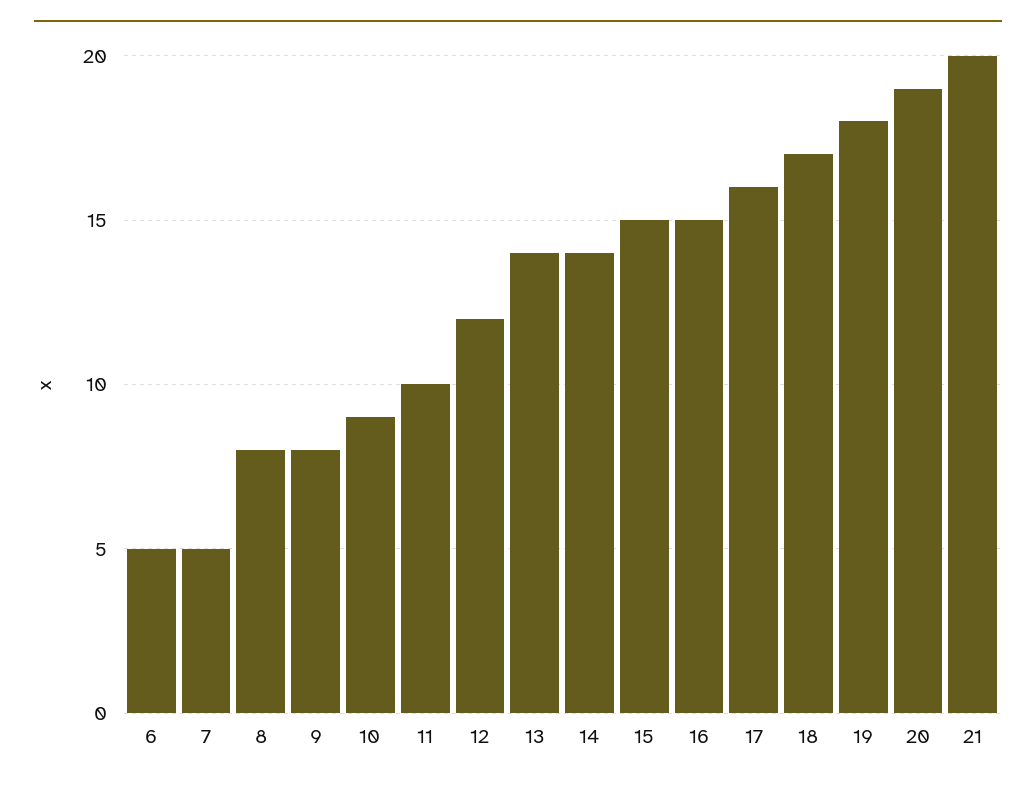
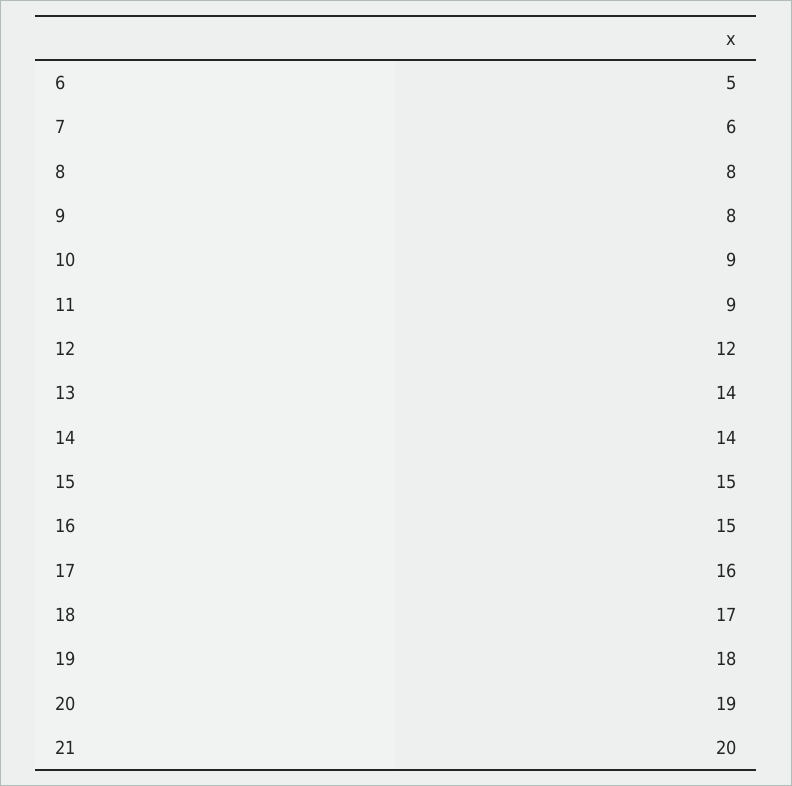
  {
    "6": 5,
-   "7": 5,
+   "7": 6,
    "8": 8,
    "9": 8,
    "10": 9,
-   "11": 10,
+   "11": 9,
    "12": 12,
    "13": 14,
    "14": 14,
    "15": 15,
    "16": 15,
    "17": 16,
    "18": 17,
    "19": 18,
    "20": 19,
    "21": 20
  }

